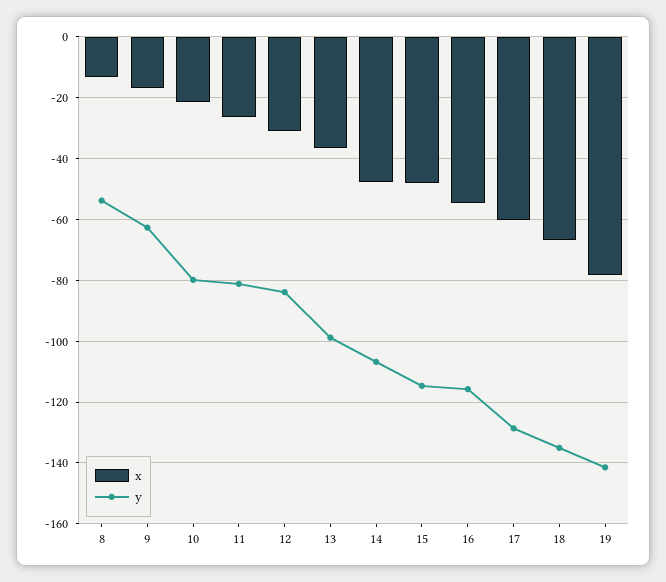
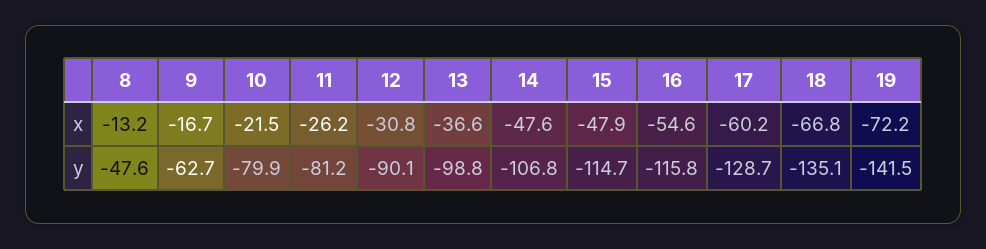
  {
    "x": {
      "8": -13.2,
      "9": -16.7,
      "10": -21.5,
      "11": -26.2,
      "12": -30.8,
      "13": -36.6,
      "14": -47.6,
      "15": -47.9,
      "16": -54.6,
      "17": -60.2,
      "18": -66.8,
-     "19": -78
+     "19": -72.2
    },
    "y": {
-     "8": -54,
+     "8": -47.6,
      "9": -62.7,
      "10": -79.9,
      "11": -81.2,
-     "12": -84,
+     "12": -90.1,
      "13": -98.8,
      "14": -106.8,
      "15": -114.7,
      "16": -115.8,
      "17": -128.7,
      "18": -135.1,
      "19": -141.5
    }
  }

